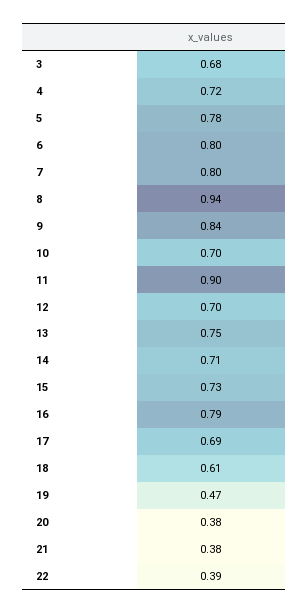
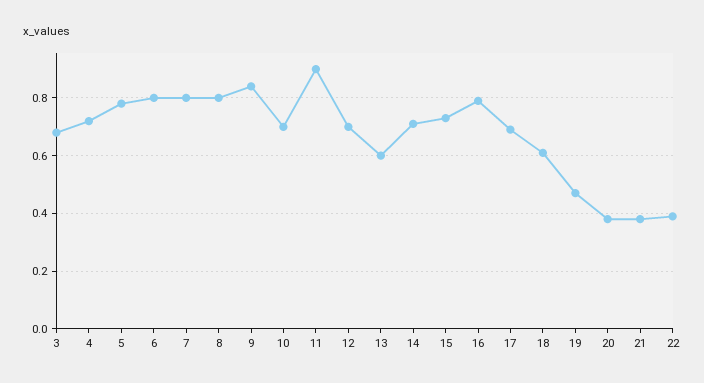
  {
    "3": 0.68,
    "4": 0.72,
    "5": 0.78,
    "6": 0.8,
    "7": 0.8,
-   "8": 0.94,
+   "8": 0.8,
    "9": 0.84,
    "10": 0.7,
    "11": 0.9,
    "12": 0.7,
-   "13": 0.75,
+   "13": 0.6,
    "14": 0.71,
    "15": 0.73,
    "16": 0.79,
    "17": 0.69,
    "18": 0.61,
    "19": 0.47,
    "20": 0.38,
    "21": 0.38,
    "22": 0.39
  }

